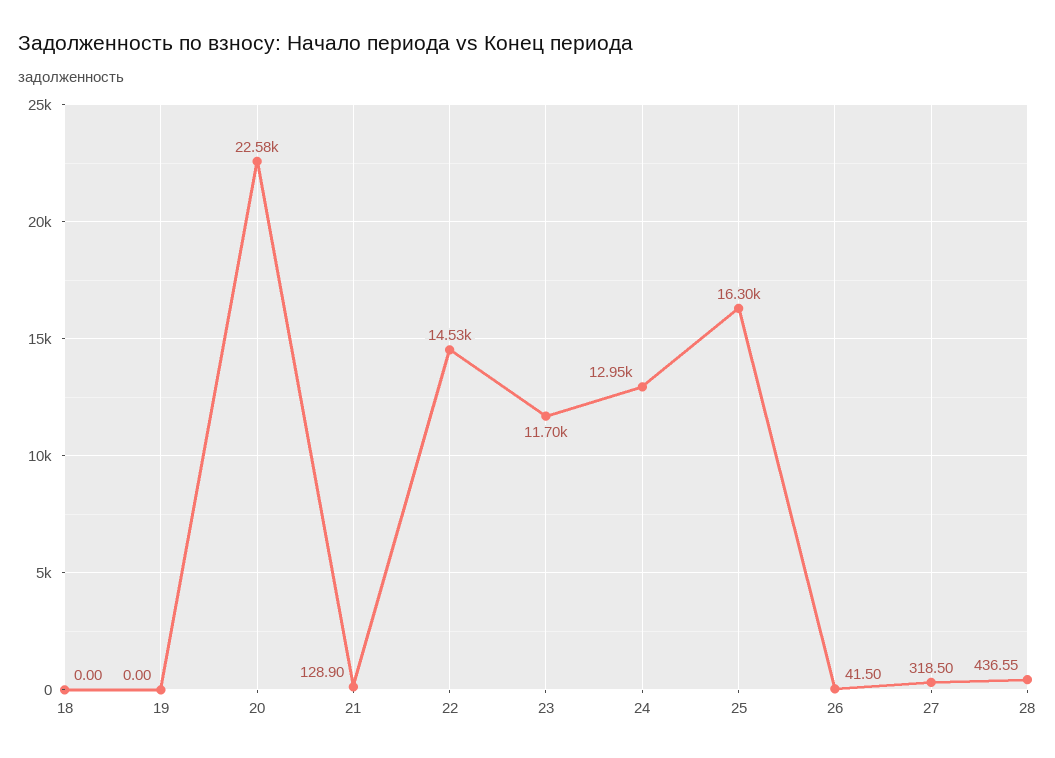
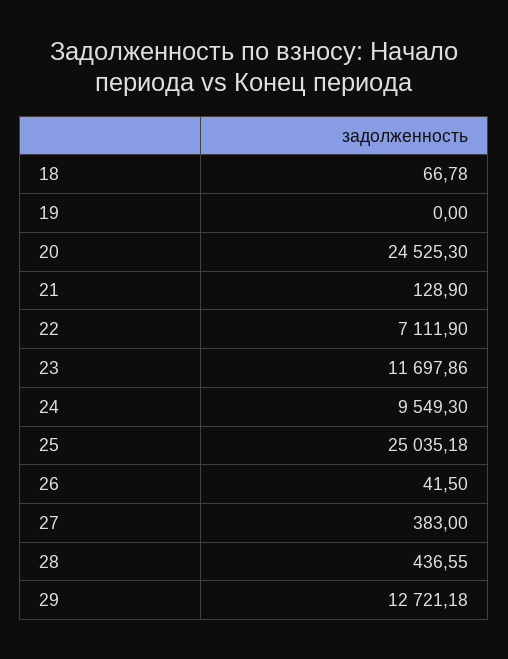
  {
-   "18": 0,
+   "18": 66.78,
    "19": 0,
-   "20": 22580,
+   "20": 24525.3,
    "21": 128.9,
-   "22": 14530,
+   "22": 7111.9,
    "23": 11697.86,
-   "24": 12950,
+   "24": 9549.3,
-   "25": 16300,
+   "25": 25035.18,
    "26": 41.5,
-   "27": 318.5,
+   "27": 383,
-   "28": 436.55
+   "28": 436.55,
+   "29": 12721.18
  }

